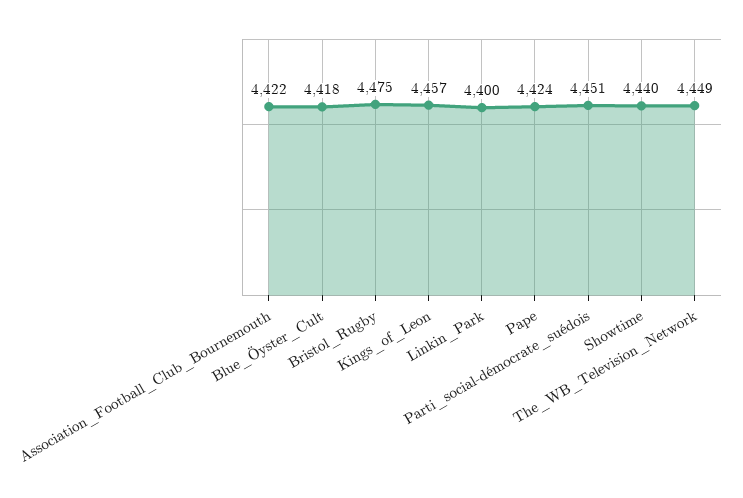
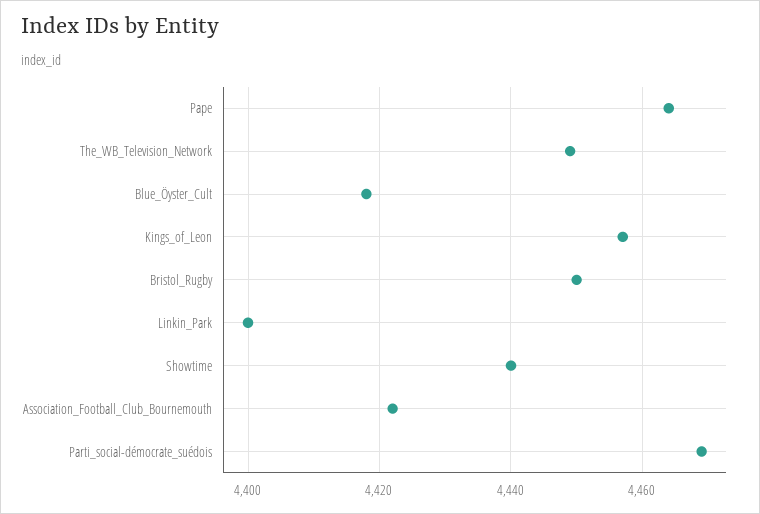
  {
    "Association_Football_Club_Bournemouth": 4422,
    "Blue_Öyster_Cult": 4418,
-   "Bristol_Rugby": 4475,
+   "Bristol_Rugby": 4450,
    "Kings_of_Leon": 4457,
    "Linkin_Park": 4400,
-   "Pape": 4424,
+   "Pape": 4465,
-   "Parti_social-démocrate_suédois": 4451,
+   "Parti_social-démocrate_suédois": 4470,
    "Showtime": 4440,
    "The_WB_Television_Network": 4449
  }

